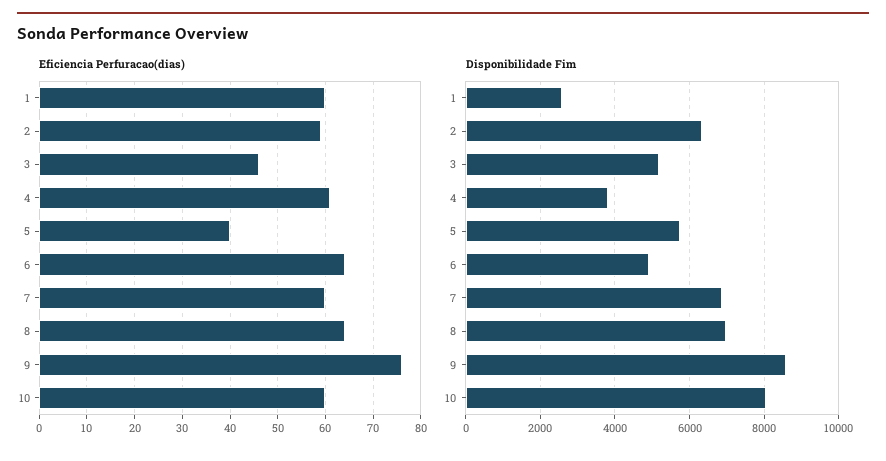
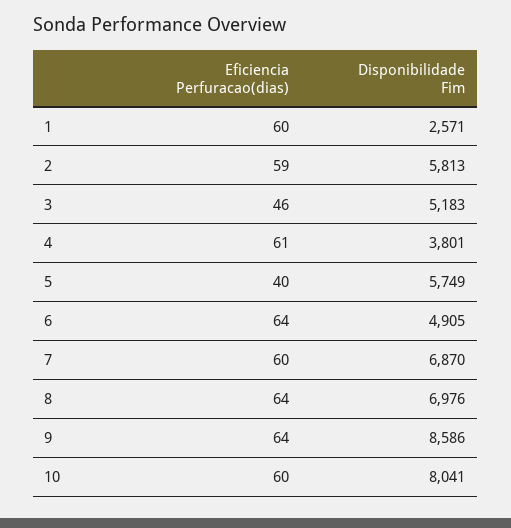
  {
    "Eficiencia Perfuracao(dias)": {
      "1": 60,
      "2": 59,
      "3": 46,
      "4": 61,
      "5": 40,
      "6": 64,
      "7": 60,
      "8": 64,
-     "9": 75,
+     "9": 64,
      "10": 60
    },
    "Disponibilidade Fim": {
      "1": 2571,
-     "2": 6400,
+     "2": 5813,
      "3": 5183,
      "4": 3801,
      "5": 5749,
      "6": 4905,
      "7": 6870,
      "8": 6976,
      "9": 8586,
      "10": 8041
    }
  }

